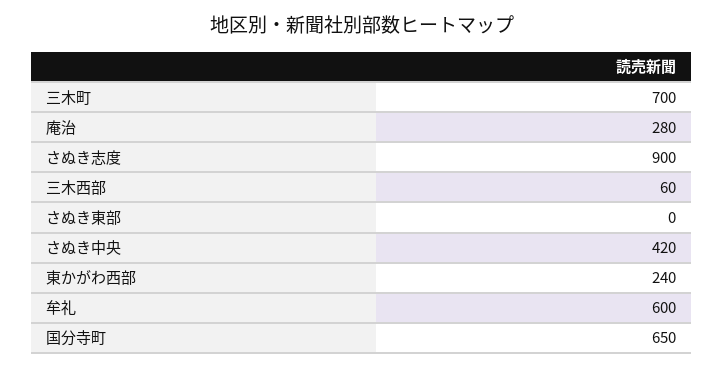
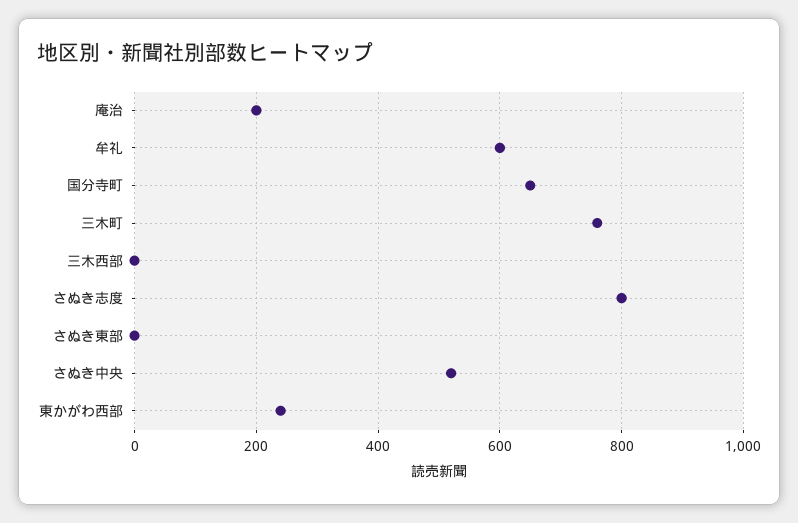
  {
-   "三木町": 700,
+   "三木町": 760,
-   "庵治": 280,
+   "庵治": 200,
-   "さぬき志度": 900,
+   "さぬき志度": 800,
-   "三木西部": 60,
+   "三木西部": 0,
    "さぬき東部": 0,
-   "さぬき中央": 420,
+   "さぬき中央": 520,
    "東かがわ西部": 240,
    "牟礼": 600,
    "国分寺町": 650
  }

